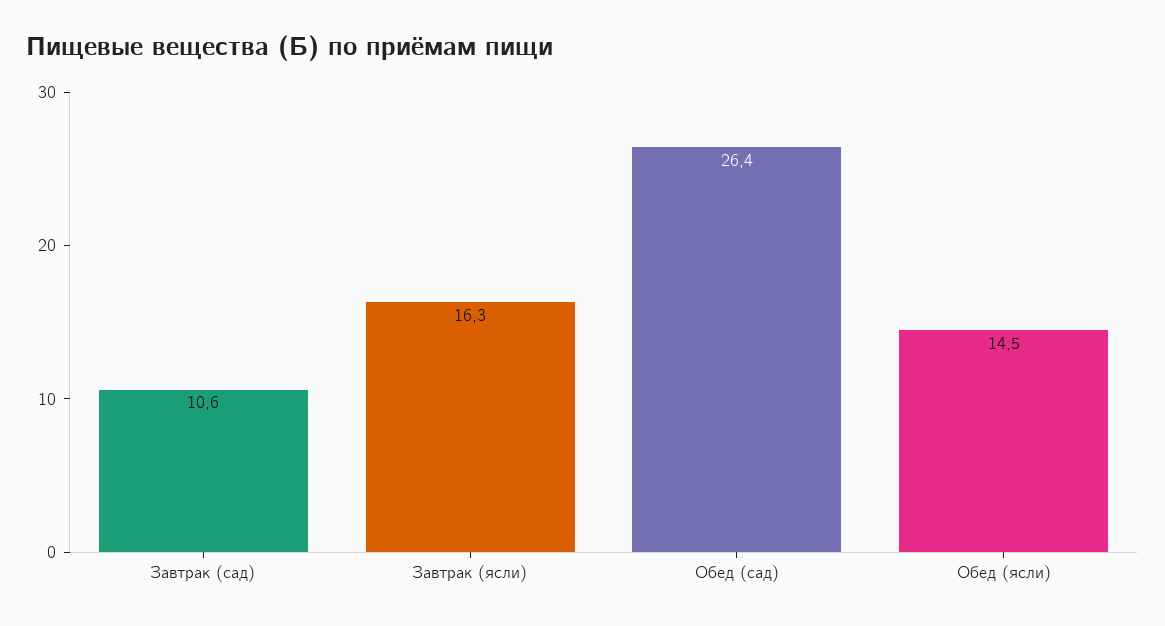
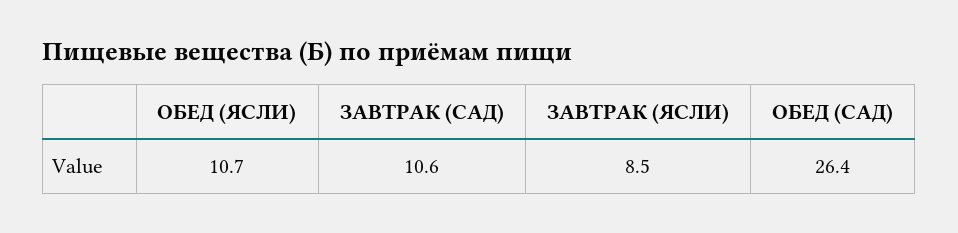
  {
    "Завтрак (сад)": 10.6,
-   "Завтрак (ясли)": 16.3,
+   "Завтрак (ясли)": 8.5,
    "Обед (сад)": 26.4,
-   "Обед (ясли)": 14.5
+   "Обед (ясли)": 10.7
  }

